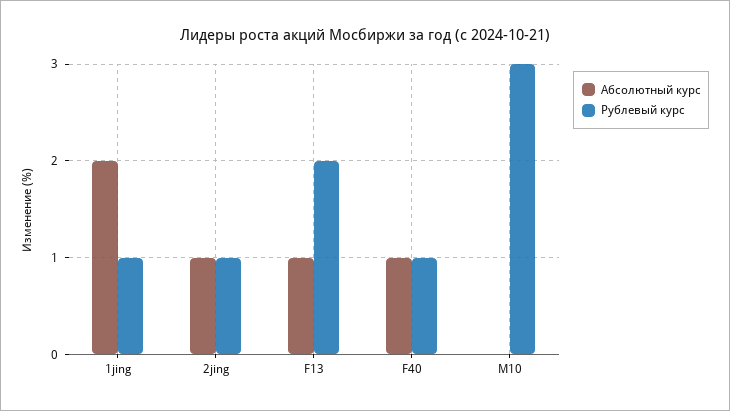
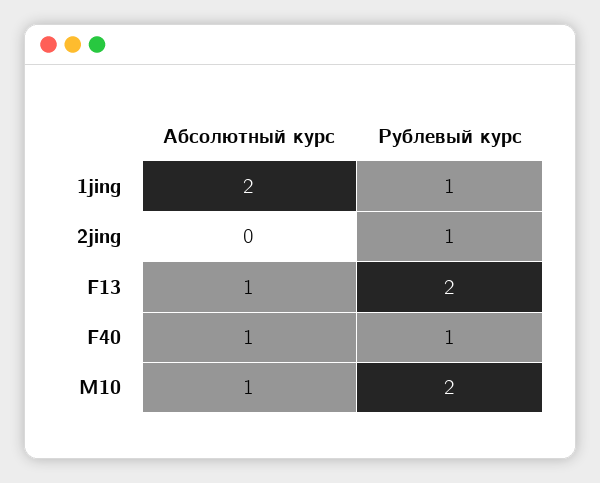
  {
    "Абсолютный курс": {
      "1jing": 2,
-     "2jing": 1,
+     "2jing": 0,
      "F13": 1,
      "F40": 1,
-     "M10": 0
+     "M10": 1
    },
    "Рублевый курс": {
      "1jing": 1,
      "2jing": 1,
      "F13": 2,
      "F40": 1,
-     "M10": 3
+     "M10": 2
    }
  }

